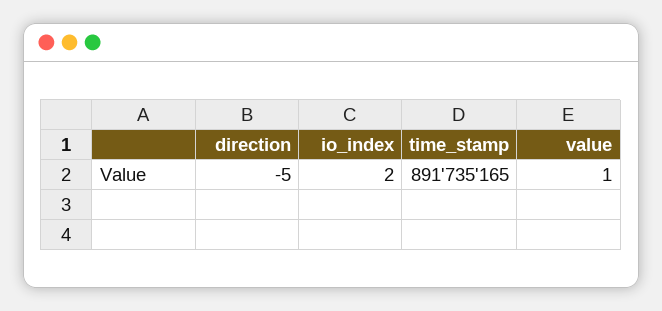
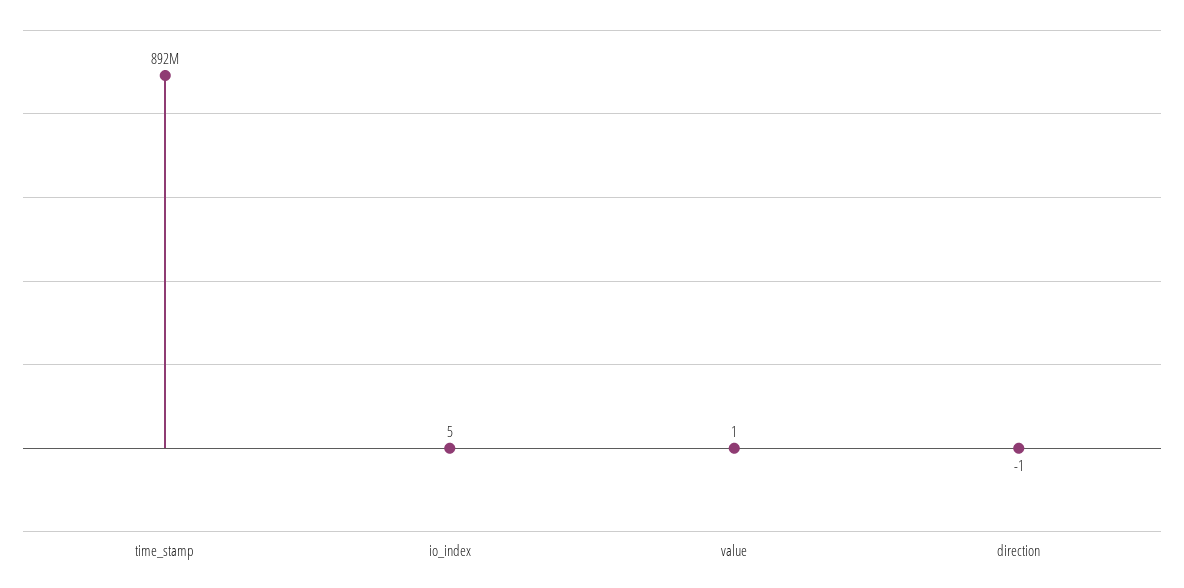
  {
-   "direction": -5,
+   "direction": -1,
-   "io_index": 2,
+   "io_index": 5,
    "time_stamp": 891735165,
    "value": 1
  }

